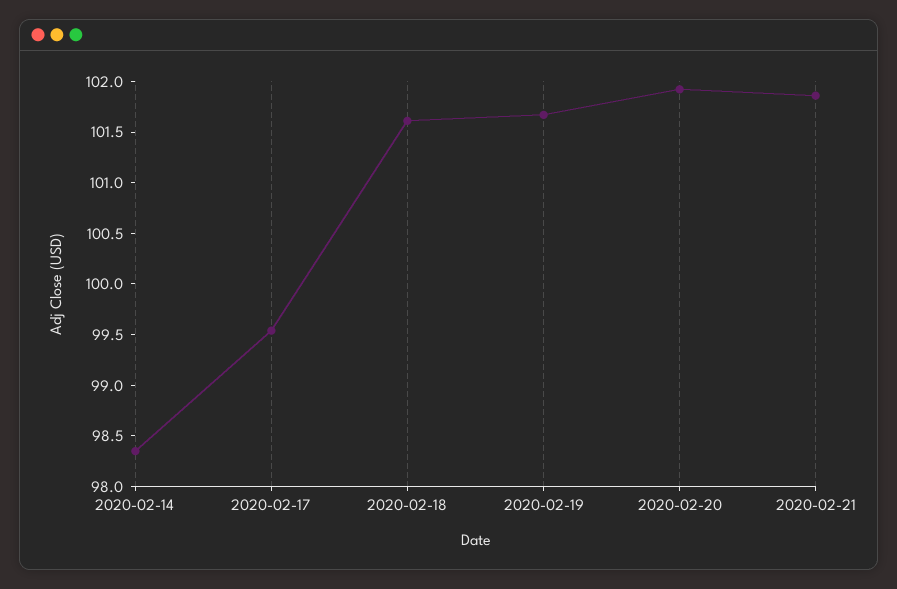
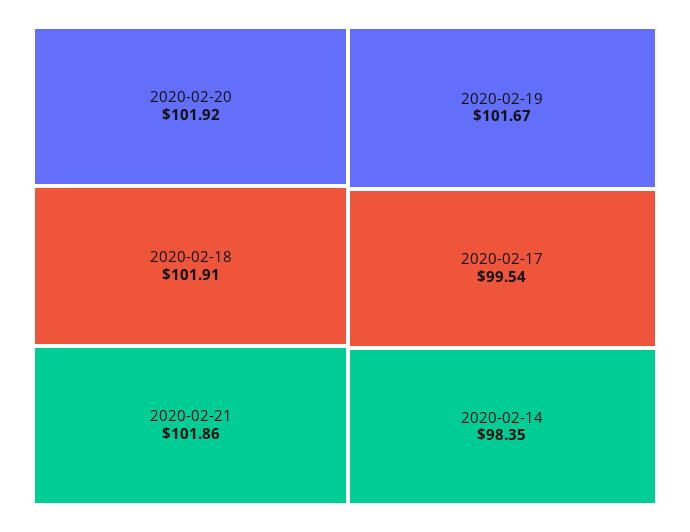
  {
    "2020-02-14": 98.35,
    "2020-02-17": 99.54,
-   "2020-02-18": 101.6,
+   "2020-02-18": 101.91,
    "2020-02-19": 101.67,
    "2020-02-20": 101.92,
    "2020-02-21": 101.86
  }

